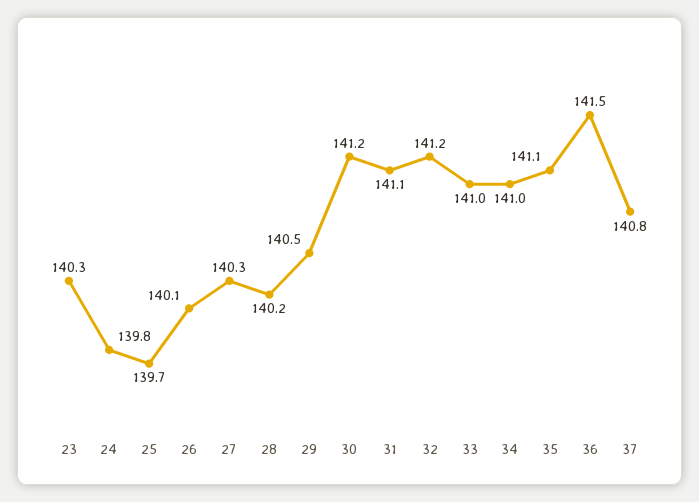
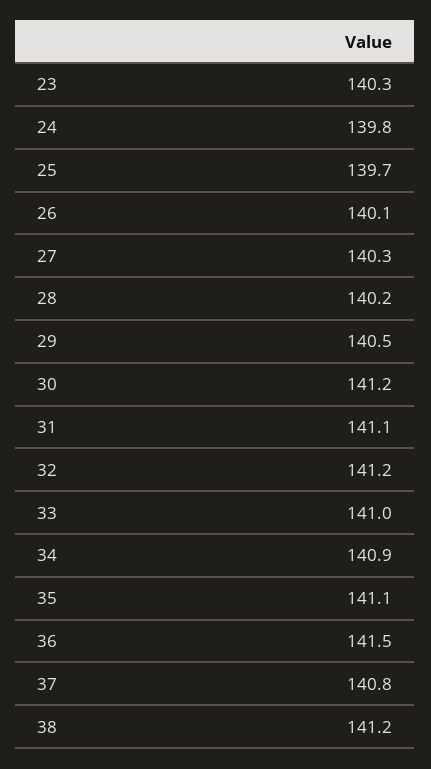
  {
    "23": 140.3,
    "24": 139.8,
    "25": 139.7,
    "26": 140.1,
    "27": 140.3,
    "28": 140.2,
    "29": 140.5,
    "30": 141.2,
    "31": 141.1,
    "32": 141.2,
    "33": 141,
-   "34": 141,
+   "34": 140.9,
    "35": 141.1,
    "36": 141.5,
-   "37": 140.8
+   "37": 140.8,
+   "38": 141.2
  }

